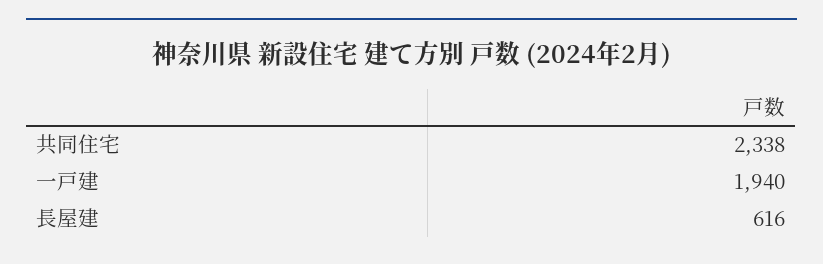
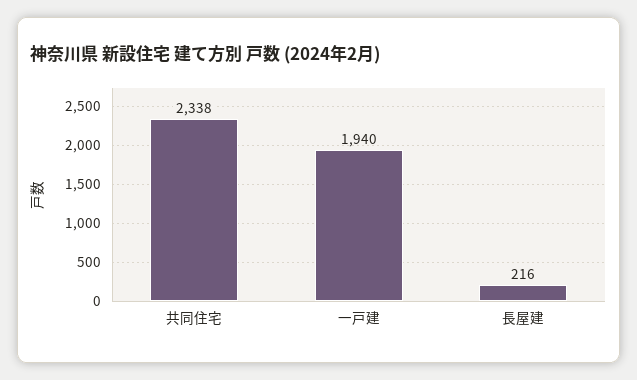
  {
    "共同住宅": 2338,
    "一戸建": 1940,
-   "長屋建": 616
+   "長屋建": 216
  }

